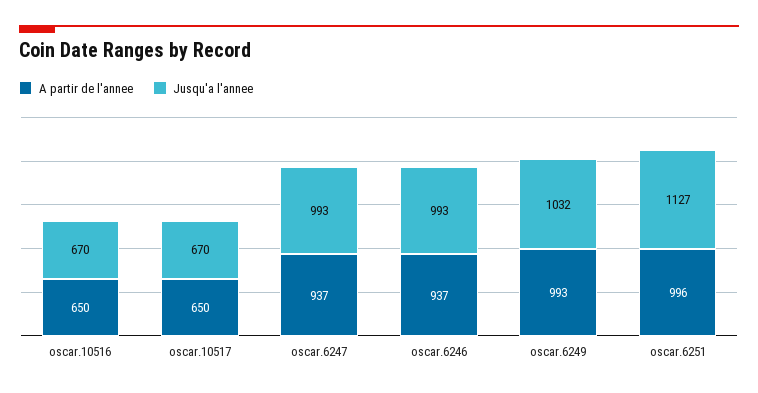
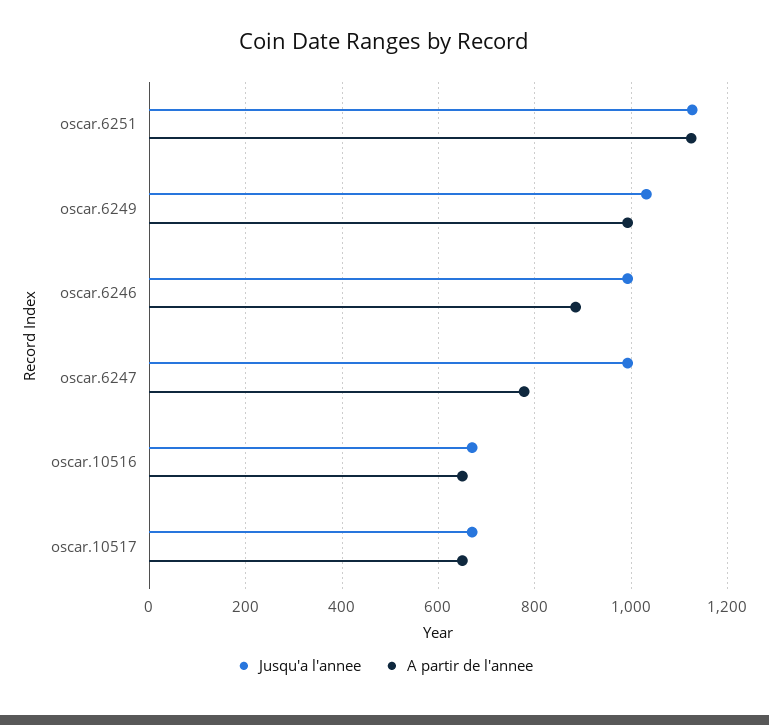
  {
    "A partir de l'annee": {
      "oscar.10516": 650,
      "oscar.10517": 650,
-     "oscar.6247": 937,
+     "oscar.6247": 780,
-     "oscar.6246": 937,
+     "oscar.6246": 880,
      "oscar.6249": 993,
-     "oscar.6251": 996
+     "oscar.6251": 1120
    },
    "Jusqu'a l'annee": {
      "oscar.10516": 670,
      "oscar.10517": 670,
      "oscar.6247": 993,
      "oscar.6246": 993,
      "oscar.6249": 1032,
      "oscar.6251": 1127
    }
  }

